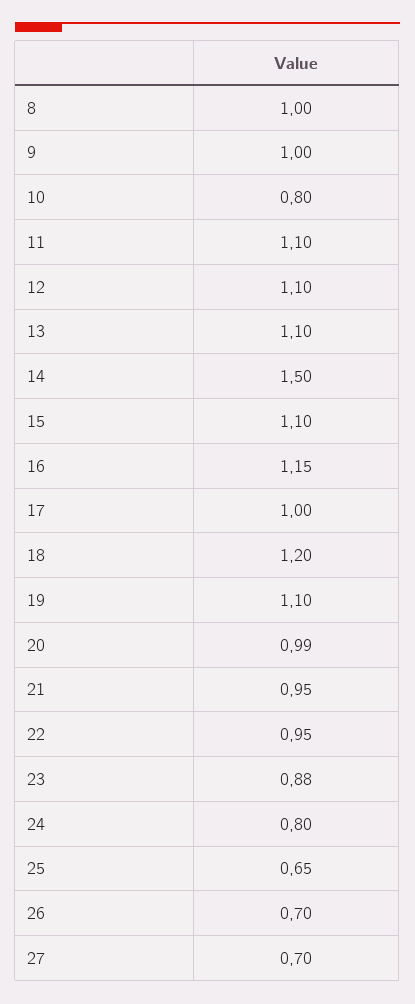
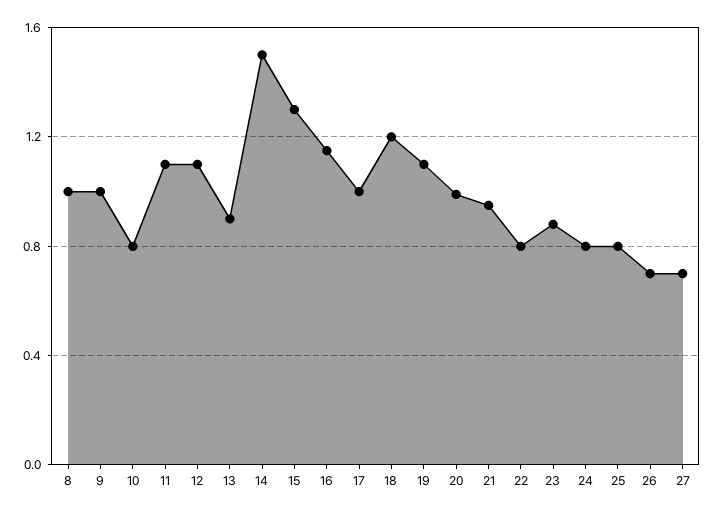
  {
    "8": 1,
    "9": 1,
    "10": 0.8,
    "11": 1.1,
    "12": 1.1,
-   "13": 1.1,
+   "13": 0.9,
    "14": 1.5,
-   "15": 1.1,
+   "15": 1.3,
    "16": 1.15,
    "17": 1,
    "18": 1.2,
    "19": 1.1,
    "20": 0.99,
    "21": 0.95,
-   "22": 0.95,
+   "22": 0.8,
    "23": 0.88,
    "24": 0.8,
-   "25": 0.65,
+   "25": 0.8,
    "26": 0.7,
    "27": 0.7
  }

